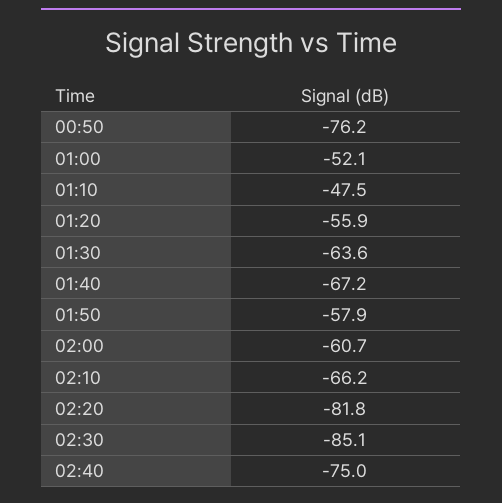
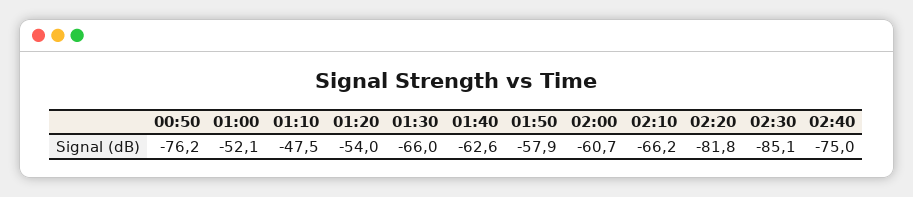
  {
    "00:50": -76.2,
    "01:00": -52.1,
    "01:10": -47.5,
-   "01:20": -55.9,
+   "01:20": -54,
-   "01:30": -63.6,
+   "01:30": -66,
-   "01:40": -67.2,
+   "01:40": -62.6,
    "01:50": -57.9,
    "02:00": -60.7,
    "02:10": -66.2,
    "02:20": -81.8,
    "02:30": -85.1,
    "02:40": -75
  }

